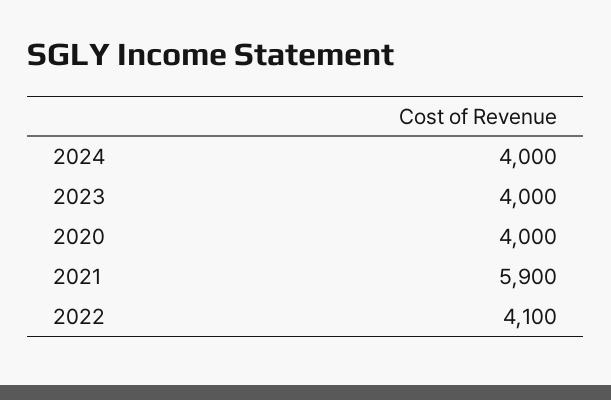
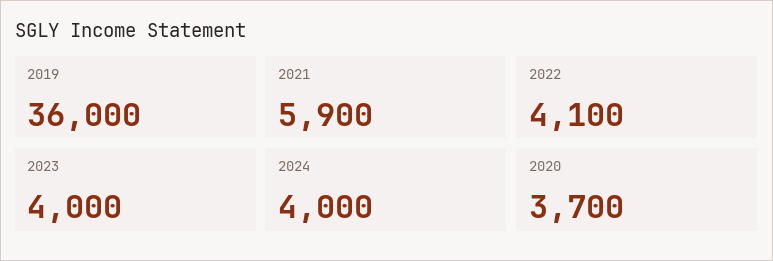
  {
    "2024": 4000,
    "2023": 4000,
-   "2020": 4000,
+   "2020": 3700,
    "2021": 5900,
-   "2022": 4100
+   "2022": 4100,
+   "2019": 36000
  }

